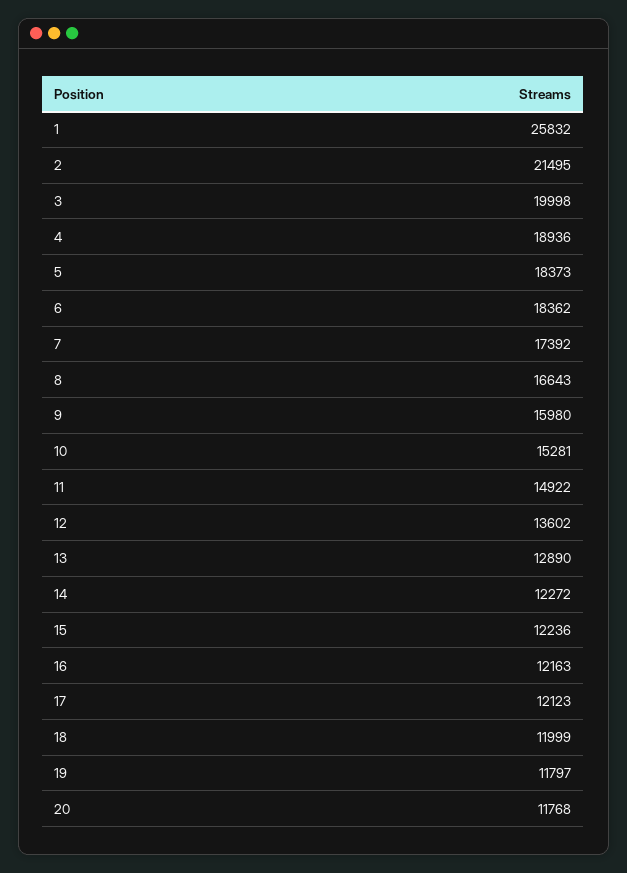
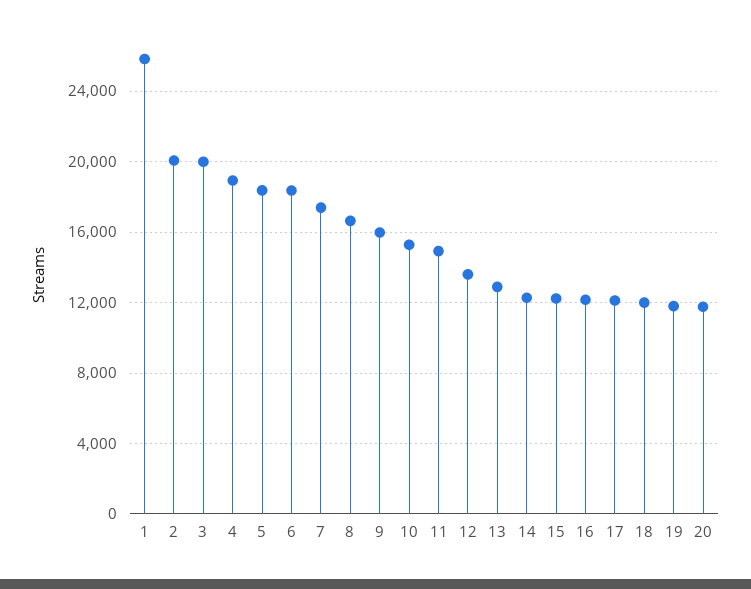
  {
    "1": 25832,
-   "2": 21495,
+   "2": 20000,
    "3": 19998,
    "4": 18936,
    "5": 18373,
    "6": 18362,
    "7": 17392,
    "8": 16643,
    "9": 15980,
    "10": 15281,
    "11": 14922,
    "12": 13602,
    "13": 12890,
    "14": 12272,
    "15": 12236,
    "16": 12163,
    "17": 12123,
    "18": 11999,
    "19": 11797,
    "20": 11768
  }

